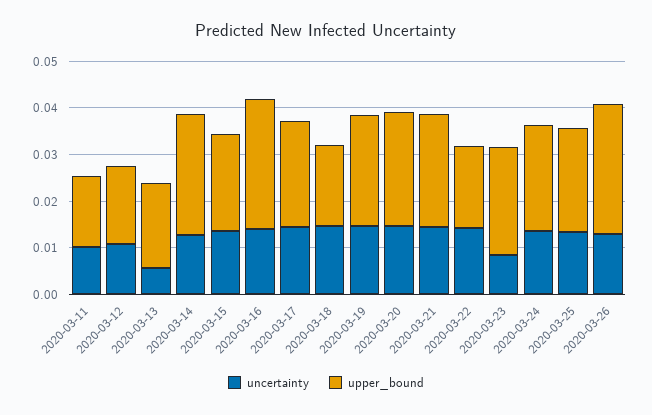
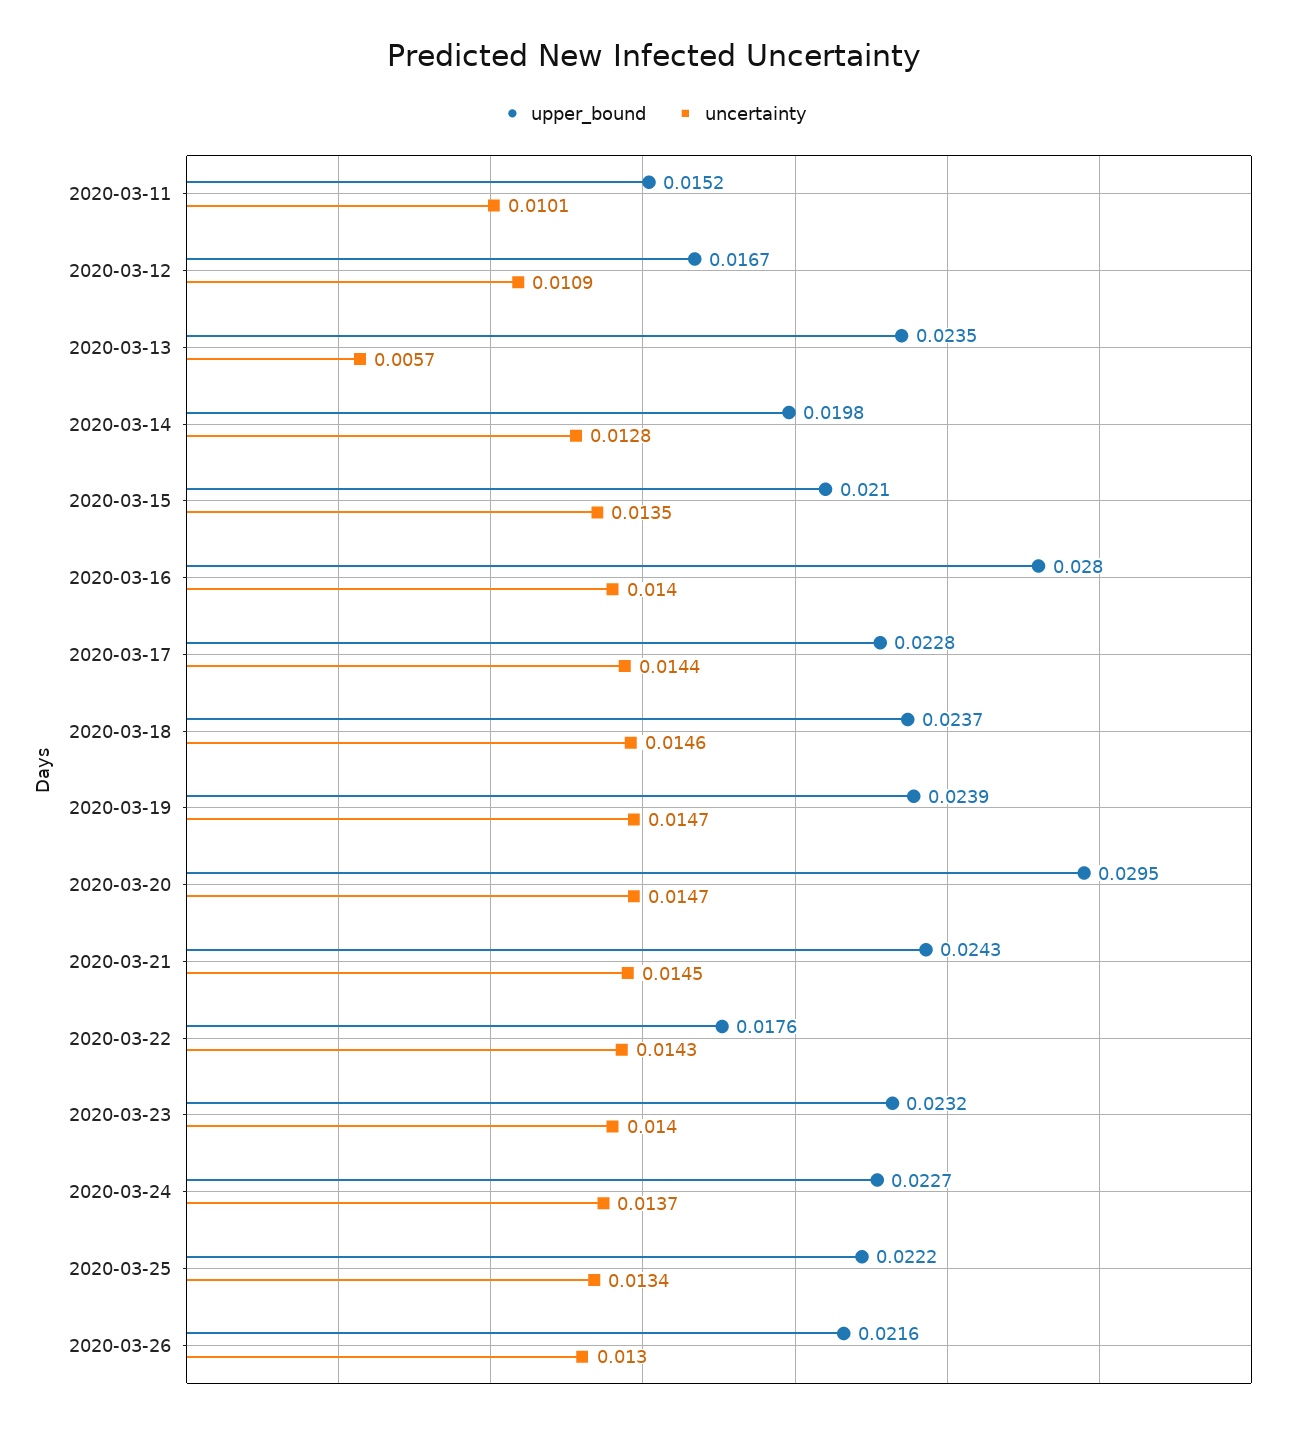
  {
    "uncertainty": {
      "2020-03-11": 0.0101,
      "2020-03-12": 0.0109,
      "2020-03-13": 0.0057,
      "2020-03-14": 0.0128,
      "2020-03-15": 0.0135,
      "2020-03-16": 0.014,
      "2020-03-17": 0.0144,
      "2020-03-18": 0.0146,
      "2020-03-19": 0.0147,
      "2020-03-20": 0.0147,
      "2020-03-21": 0.0145,
      "2020-03-22": 0.0143,
-     "2020-03-23": 0.008,
+     "2020-03-23": 0.014,
      "2020-03-24": 0.0137,
      "2020-03-25": 0.0134,
      "2020-03-26": 0.013
    },
    "upper_bound": {
      "2020-03-11": 0.0152,
      "2020-03-12": 0.0167,
-     "2020-03-13": 0.018,
+     "2020-03-13": 0.0235,
-     "2020-03-14": 0.026,
+     "2020-03-14": 0.0198,
      "2020-03-15": 0.021,
      "2020-03-16": 0.028,
      "2020-03-17": 0.0228,
-     "2020-03-18": 0.018,
+     "2020-03-18": 0.0237,
      "2020-03-19": 0.0239,
-     "2020-03-20": 0.024,
+     "2020-03-20": 0.0295,
      "2020-03-21": 0.0243,
      "2020-03-22": 0.0176,
      "2020-03-23": 0.0232,
      "2020-03-24": 0.0227,
      "2020-03-25": 0.0222,
-     "2020-03-26": 0.028
+     "2020-03-26": 0.0216
    }
  }

